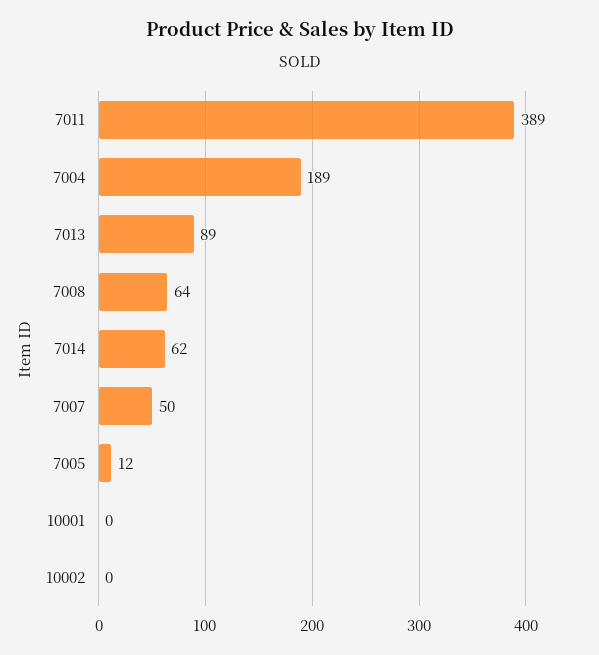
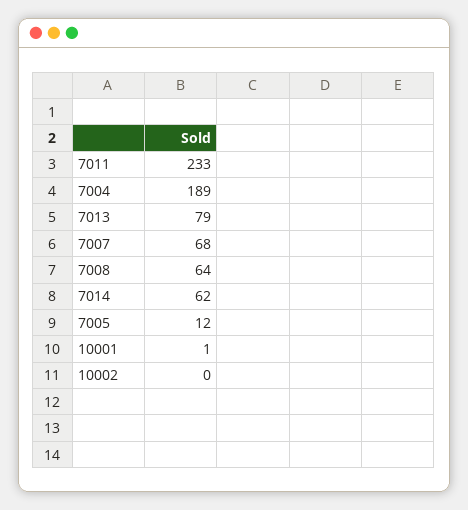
  {
-   "7011": 389,
+   "7011": 233,
    "7004": 189,
-   "7013": 89,
+   "7013": 79,
    "7008": 64,
    "7014": 62,
-   "7007": 50,
+   "7007": 68,
    "7005": 12,
-   "10001": 0,
+   "10001": 1,
    "10002": 0
  }

